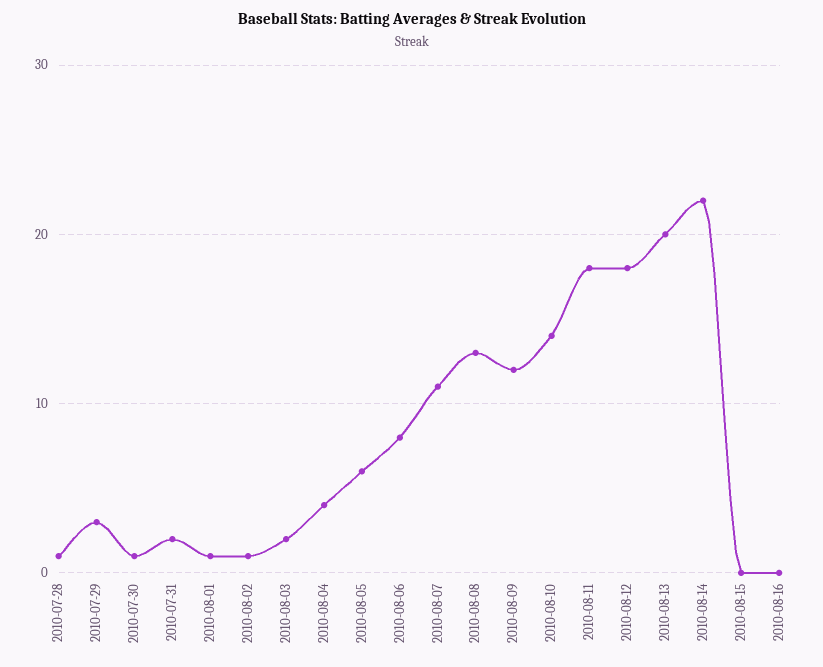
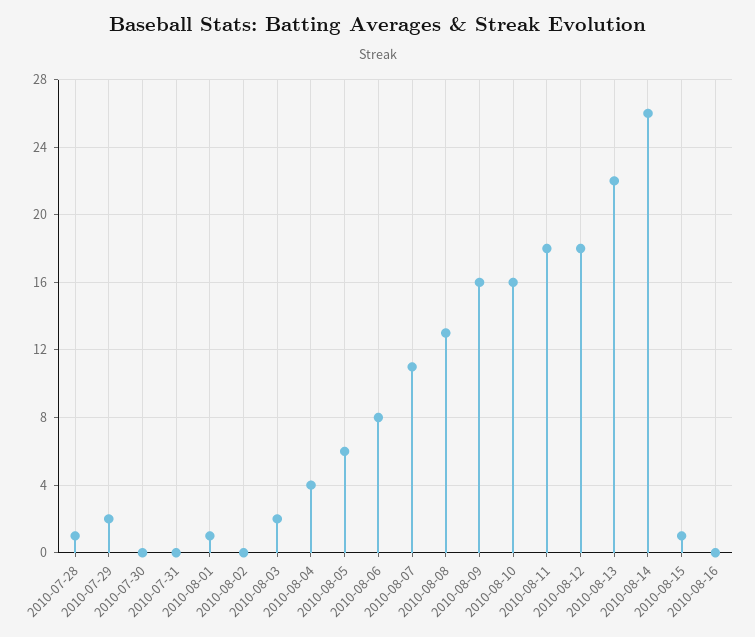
  {
    "2010-07-28": 1,
-   "2010-07-29": 3,
+   "2010-07-29": 2,
-   "2010-07-30": 1,
+   "2010-07-30": 0,
-   "2010-07-31": 2,
+   "2010-07-31": 0,
    "2010-08-01": 1,
-   "2010-08-02": 1,
+   "2010-08-02": 0,
    "2010-08-03": 2,
    "2010-08-04": 4,
    "2010-08-05": 6,
    "2010-08-06": 8,
    "2010-08-07": 11,
    "2010-08-08": 13,
-   "2010-08-09": 12,
+   "2010-08-09": 16,
-   "2010-08-10": 14,
+   "2010-08-10": 16,
    "2010-08-11": 18,
    "2010-08-12": 18,
-   "2010-08-13": 20,
+   "2010-08-13": 22,
-   "2010-08-14": 22,
+   "2010-08-14": 26,
-   "2010-08-15": 0,
+   "2010-08-15": 1,
    "2010-08-16": 0
  }

